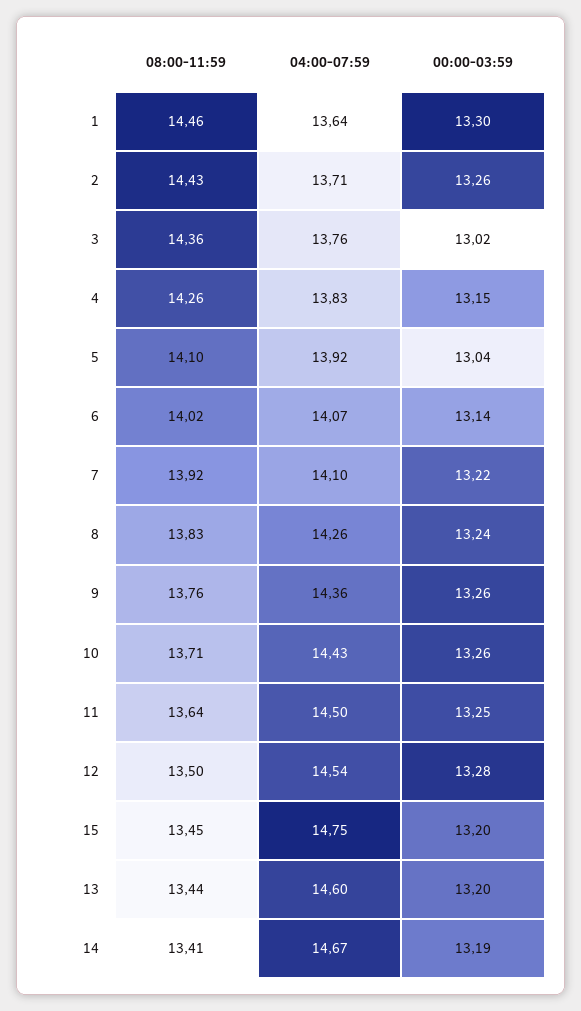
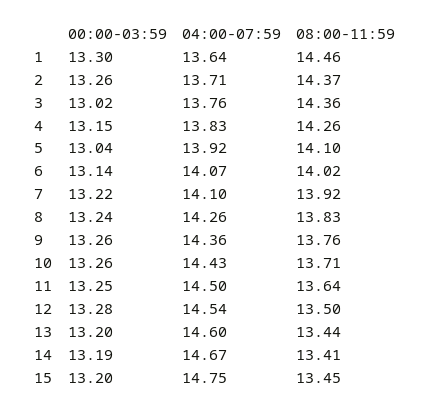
  {
    "08:00-11:59": {
      "1": 14.46,
-     "2": 14.43,
+     "2": 14.37,
      "3": 14.36,
      "4": 14.26,
      "5": 14.1,
      "6": 14.02,
      "7": 13.92,
      "8": 13.83,
      "9": 13.76,
      "10": 13.71,
      "11": 13.64,
      "12": 13.5,
      "15": 13.45,
      "13": 13.44,
      "14": 13.41
    },
    "04:00-07:59": {
      "1": 13.64,
      "2": 13.71,
      "3": 13.76,
      "4": 13.83,
      "5": 13.92,
      "6": 14.07,
      "7": 14.1,
      "8": 14.26,
      "9": 14.36,
      "10": 14.43,
      "11": 14.5,
      "12": 14.54,
      "15": 14.75,
      "13": 14.6,
      "14": 14.67
    },
    "00:00-03:59": {
      "1": 13.3,
      "2": 13.26,
      "3": 13.02,
      "4": 13.15,
      "5": 13.04,
      "6": 13.14,
      "7": 13.22,
      "8": 13.24,
      "9": 13.26,
      "10": 13.26,
      "11": 13.25,
      "12": 13.28,
      "15": 13.2,
      "13": 13.2,
      "14": 13.19
    }
  }

